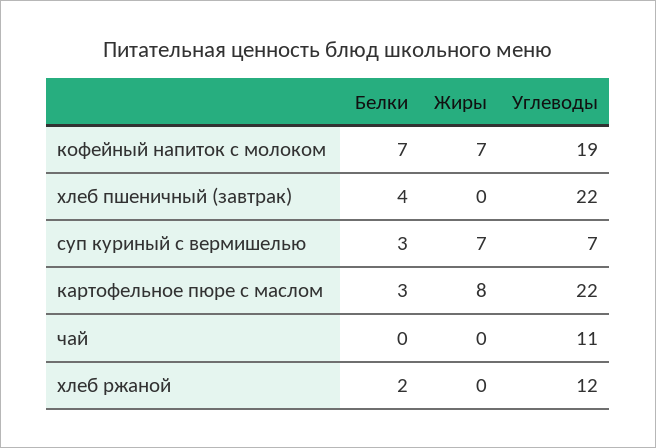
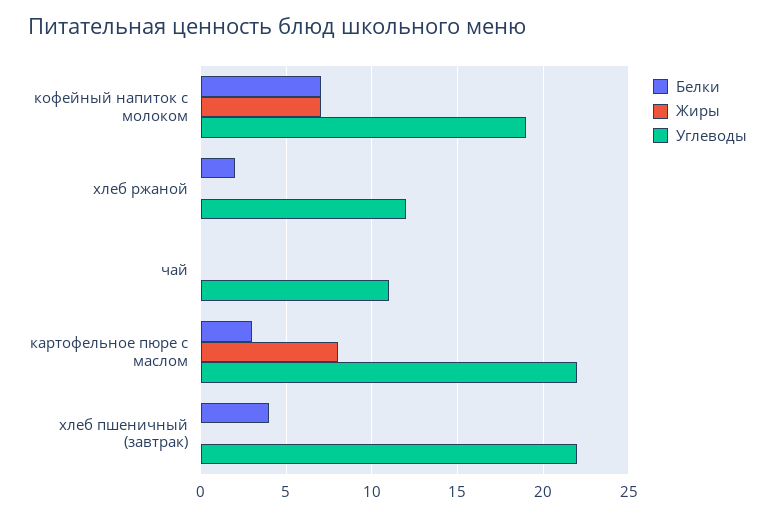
  {
    "Белки": {
      "кофейный напиток с молоком": 7,
      "хлеб пшеничный (завтрак)": 4,
-     "суп куриный с вермишелью": 3,
      "картофельное пюре с маслом": 3,
      "чай": 0,
      "хлеб ржаной": 2
    },
    "Жиры": {
      "кофейный напиток с молоком": 7,
      "хлеб пшеничный (завтрак)": 0,
-     "суп куриный с вермишелью": 7,
      "картофельное пюре с маслом": 8,
      "чай": 0,
      "хлеб ржаной": 0
    },
    "Углеводы": {
      "кофейный напиток с молоком": 19,
      "хлеб пшеничный (завтрак)": 22,
-     "суп куриный с вермишелью": 7,
      "картофельное пюре с маслом": 22,
      "чай": 11,
      "хлеб ржаной": 12
    }
  }

